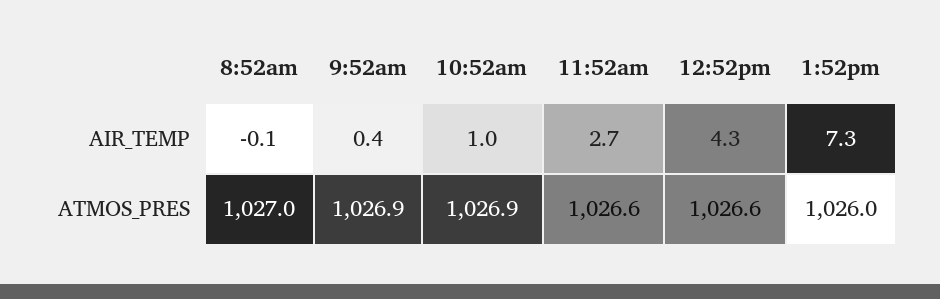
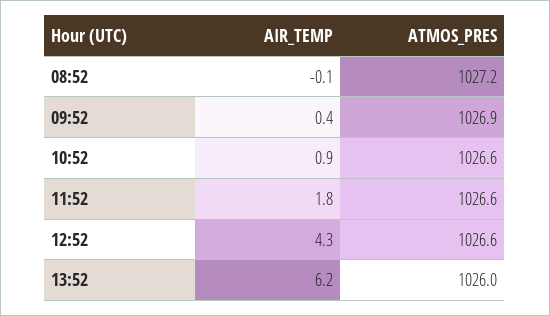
  {
    "8:52am": {
      "AIR_TEMP": -0.1,
-     "ATMOS_PRES": 1027
+     "ATMOS_PRES": 1027.2
    },
    "9:52am": {
      "AIR_TEMP": 0.4,
      "ATMOS_PRES": 1026.9
    },
    "10:52am": {
-     "AIR_TEMP": 1,
+     "AIR_TEMP": 0.9,
-     "ATMOS_PRES": 1026.9
+     "ATMOS_PRES": 1026.6
    },
    "11:52am": {
-     "AIR_TEMP": 2.7,
+     "AIR_TEMP": 1.8,
      "ATMOS_PRES": 1026.6
    },
    "12:52pm": {
      "AIR_TEMP": 4.3,
      "ATMOS_PRES": 1026.6
    },
    "1:52pm": {
-     "AIR_TEMP": 7.3,
+     "AIR_TEMP": 6.2,
      "ATMOS_PRES": 1026
    }
  }

